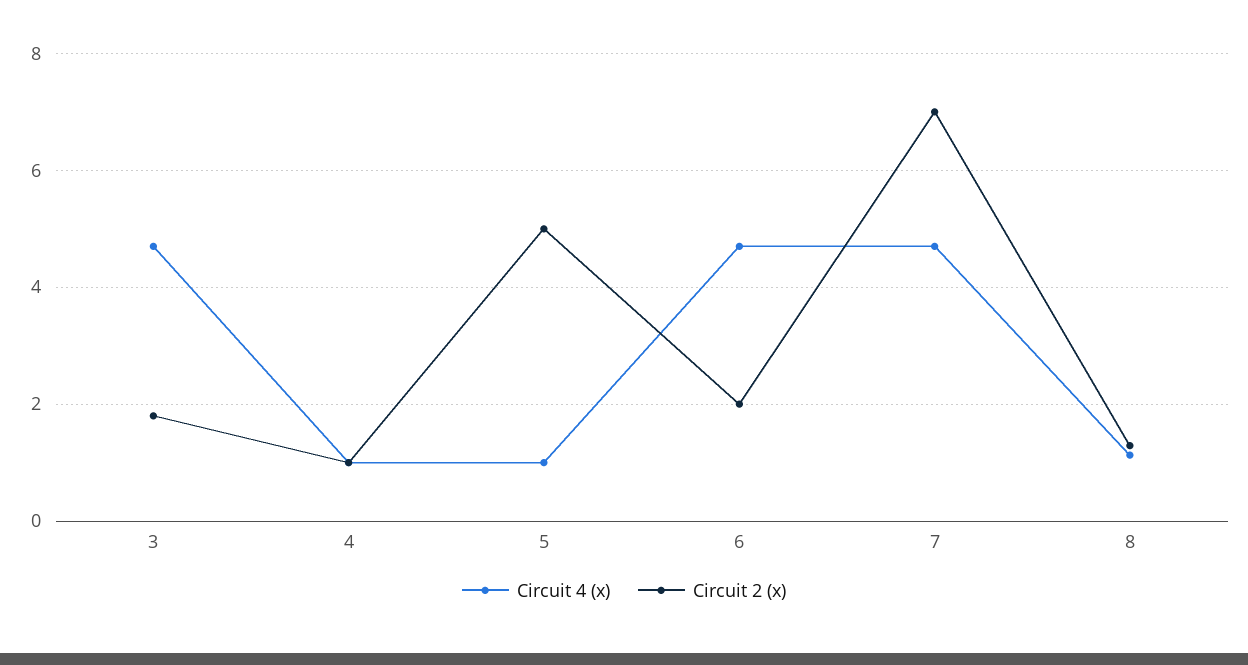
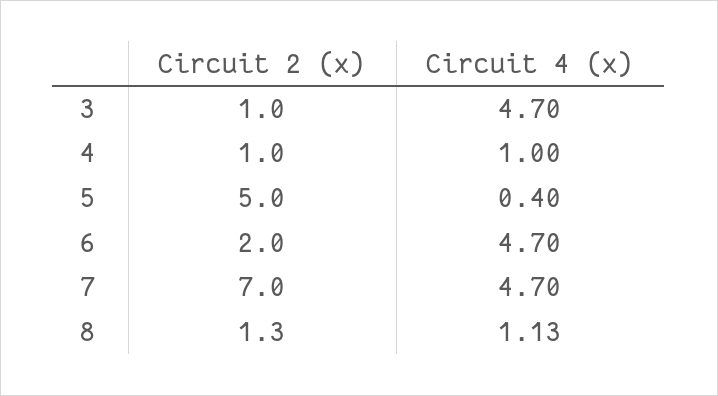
  {
    "Circuit 4 (x)": {
      "3": 4.7,
      "4": 1,
-     "5": 1,
+     "5": 0.4,
      "6": 4.7,
      "7": 4.7,
      "8": 1.13
    },
    "Circuit 2 (x)": {
-     "3": 1.8,
+     "3": 1,
      "4": 1,
      "5": 5,
      "6": 2,
      "7": 7,
      "8": 1.3
    }
  }

